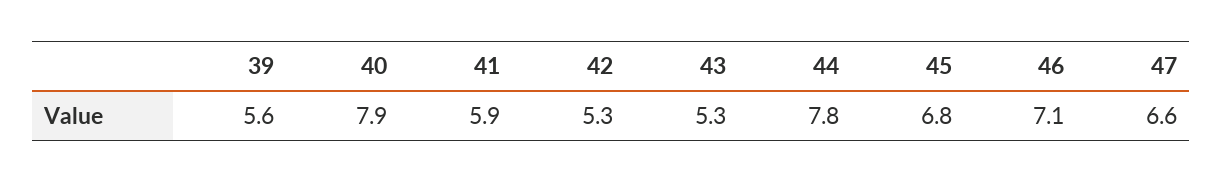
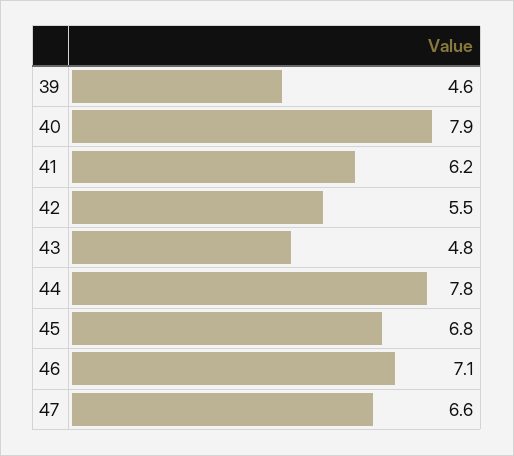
  {
-   "39": 5.6,
+   "39": 4.6,
    "40": 7.9,
-   "41": 5.9,
+   "41": 6.2,
-   "42": 5.3,
+   "42": 5.5,
-   "43": 5.3,
+   "43": 4.8,
    "44": 7.8,
    "45": 6.8,
    "46": 7.1,
    "47": 6.6
  }

